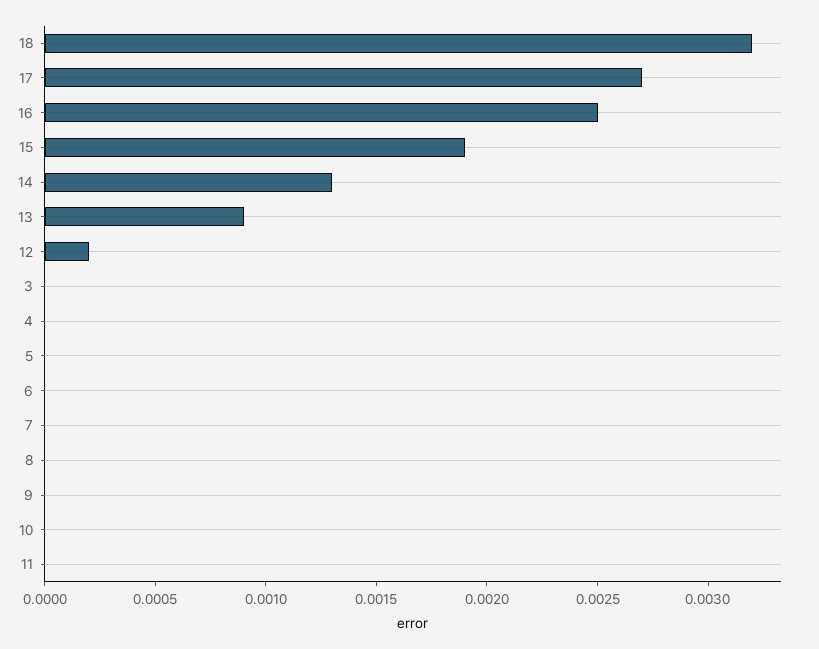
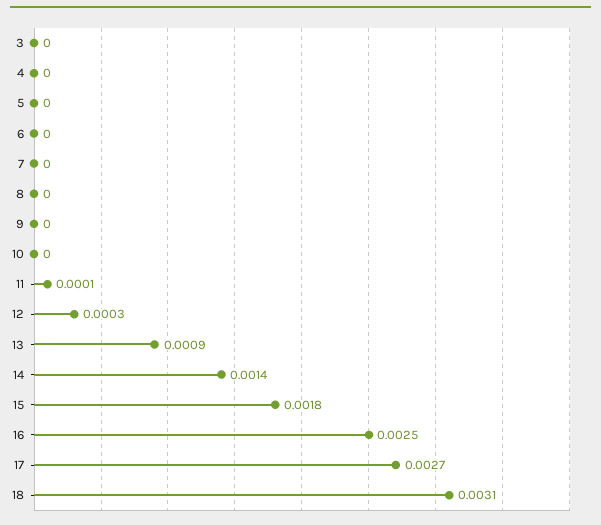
  {
-   "18": 0.0032,
+   "18": 0.0031,
    "17": 0.0027,
    "16": 0.0025,
-   "15": 0.0019,
+   "15": 0.0018,
-   "14": 0.0013,
+   "14": 0.0014,
    "13": 0.0009,
-   "12": 0.0002,
+   "12": 0.0003,
    "3": 0,
    "4": 0,
    "5": 0,
    "6": 0,
    "7": 0,
    "8": 0,
    "9": 0,
    "10": 0,
-   "11": 0
+   "11": 0.0001
  }

